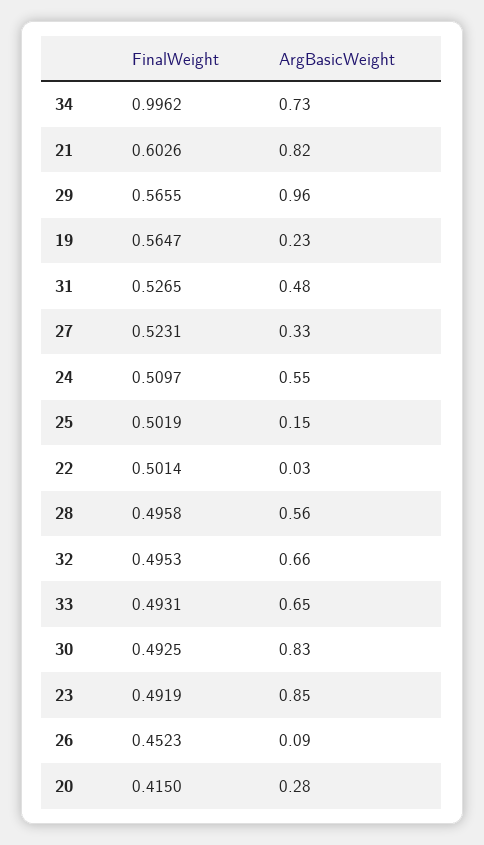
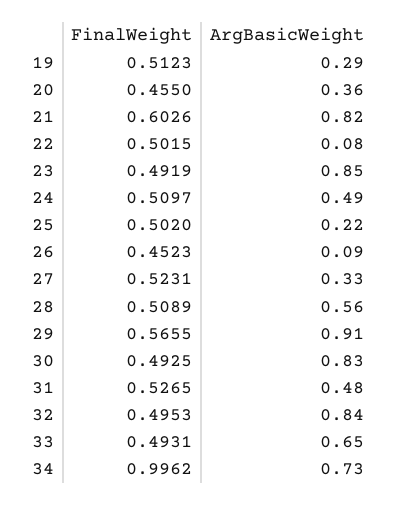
  {
    "FinalWeight": {
      "34": 0.9962,
      "21": 0.6026,
      "29": 0.5655,
-     "19": 0.5647,
+     "19": 0.5123,
      "31": 0.5265,
      "27": 0.5231,
      "24": 0.5097,
-     "25": 0.5019,
+     "25": 0.502,
-     "22": 0.5014,
+     "22": 0.5015,
-     "28": 0.4958,
+     "28": 0.5089,
      "32": 0.4953,
      "33": 0.4931,
      "30": 0.4925,
      "23": 0.4919,
      "26": 0.4523,
-     "20": 0.415
+     "20": 0.455
    },
    "ArgBasicWeight": {
      "34": 0.73,
      "21": 0.82,
-     "29": 0.96,
+     "29": 0.91,
-     "19": 0.23,
+     "19": 0.29,
      "31": 0.48,
      "27": 0.33,
-     "24": 0.55,
+     "24": 0.49,
-     "25": 0.15,
+     "25": 0.22,
-     "22": 0.03,
+     "22": 0.08,
      "28": 0.56,
-     "32": 0.66,
+     "32": 0.84,
      "33": 0.65,
      "30": 0.83,
      "23": 0.85,
      "26": 0.09,
-     "20": 0.28
+     "20": 0.36
    }
  }

